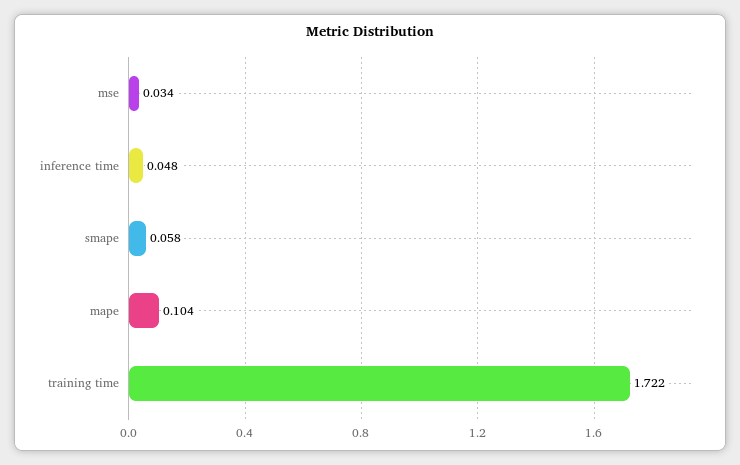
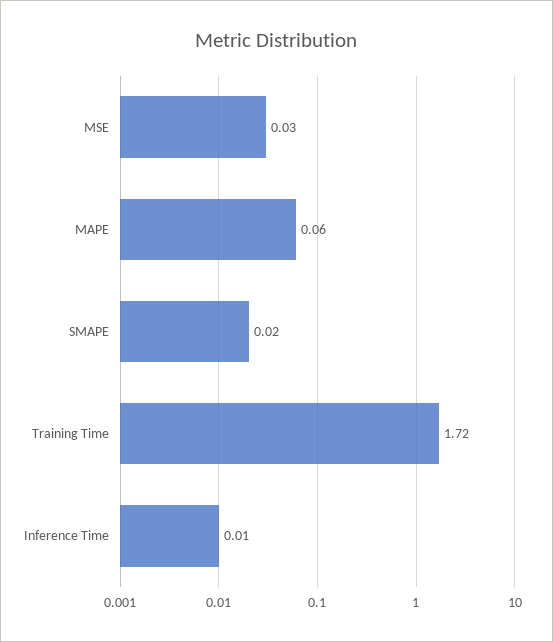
  {
    "mse": 0.034,
-   "inference time": 0.048,
+   "inference time": 0.01,
-   "smape": 0.058,
+   "smape": 0.02,
-   "mape": 0.104,
+   "mape": 0.06,
    "training time": 1.722
  }

